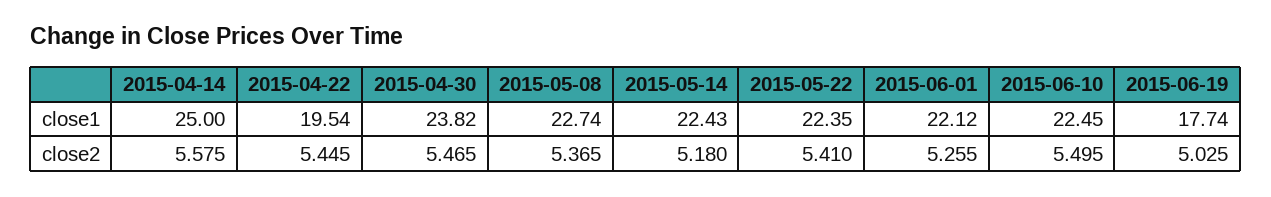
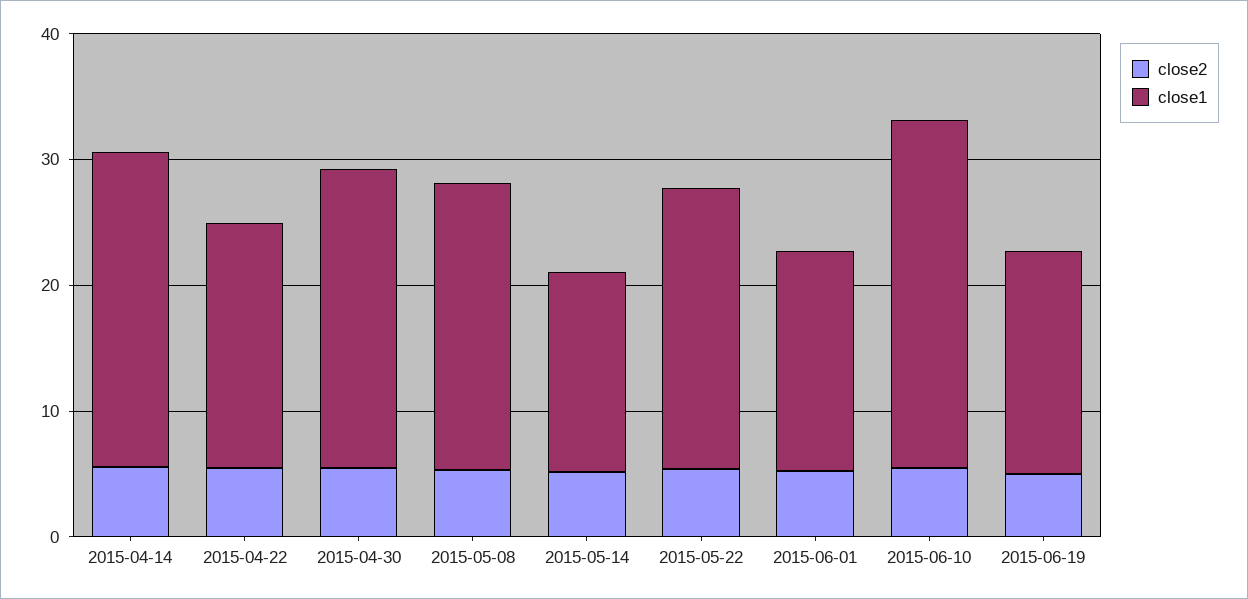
  {
    "close1": {
      "2015-04-14": 25,
      "2015-04-22": 19.54,
      "2015-04-30": 23.82,
      "2015-05-08": 22.74,
-     "2015-05-14": 22.43,
+     "2015-05-14": 16,
      "2015-05-22": 22.35,
-     "2015-06-01": 22.12,
+     "2015-06-01": 18,
-     "2015-06-10": 22.45,
+     "2015-06-10": 28,
      "2015-06-19": 17.74
    },
    "close2": {
      "2015-04-14": 5.575,
      "2015-04-22": 5.445,
      "2015-04-30": 5.465,
      "2015-05-08": 5.365,
      "2015-05-14": 5.18,
      "2015-05-22": 5.41,
      "2015-06-01": 5.255,
      "2015-06-10": 5.495,
      "2015-06-19": 5.025
    }
  }

